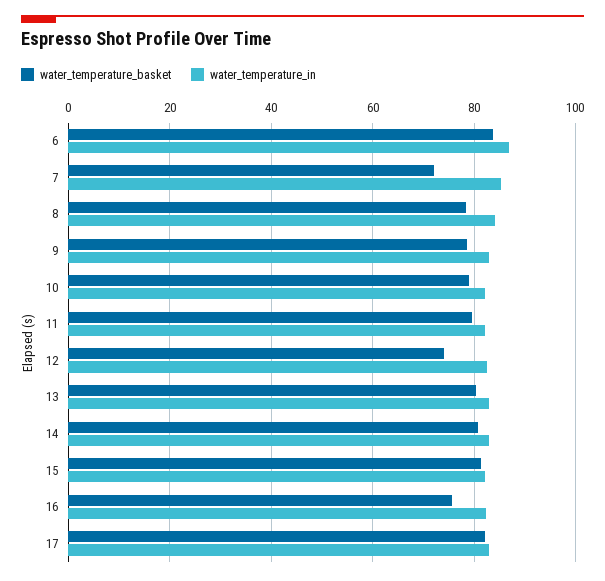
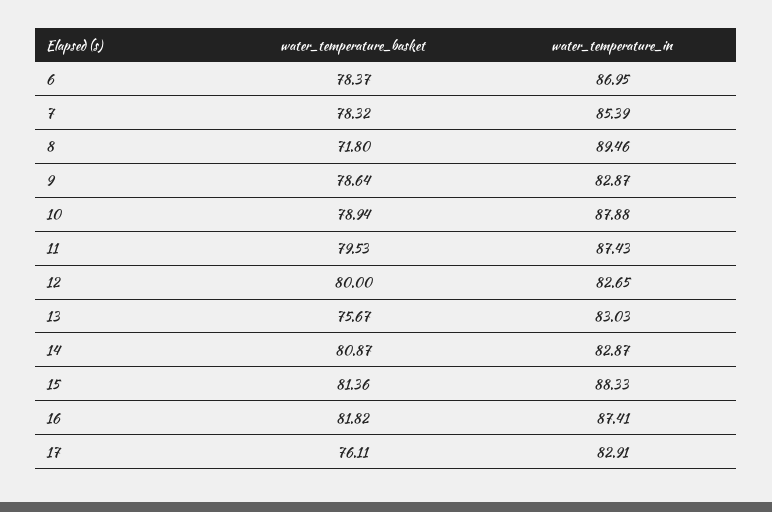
  {
    "water_temperature_basket": {
-     "6": 84,
+     "6": 78.37,
-     "7": 72,
+     "7": 78.32,
-     "8": 78,
+     "8": 71.8,
      "9": 78.64,
      "10": 78.94,
      "11": 79.53,
-     "12": 74,
+     "12": 80,
-     "13": 80,
+     "13": 75.67,
      "14": 80.87,
      "15": 81.36,
-     "16": 76,
+     "16": 81.82,
-     "17": 82
+     "17": 76.11
    },
    "water_temperature_in": {
      "6": 86.95,
      "7": 85.39,
-     "8": 84,
+     "8": 89.46,
      "9": 82.87,
-     "10": 82,
+     "10": 87.88,
-     "11": 82,
+     "11": 87.43,
      "12": 82.65,
      "13": 83.03,
      "14": 82.87,
-     "15": 82,
+     "15": 88.33,
-     "16": 82,
+     "16": 87.41,
      "17": 82.91
    }
  }

